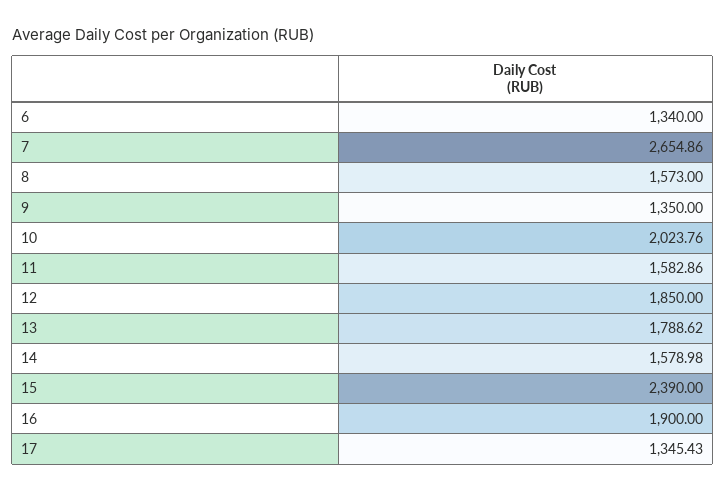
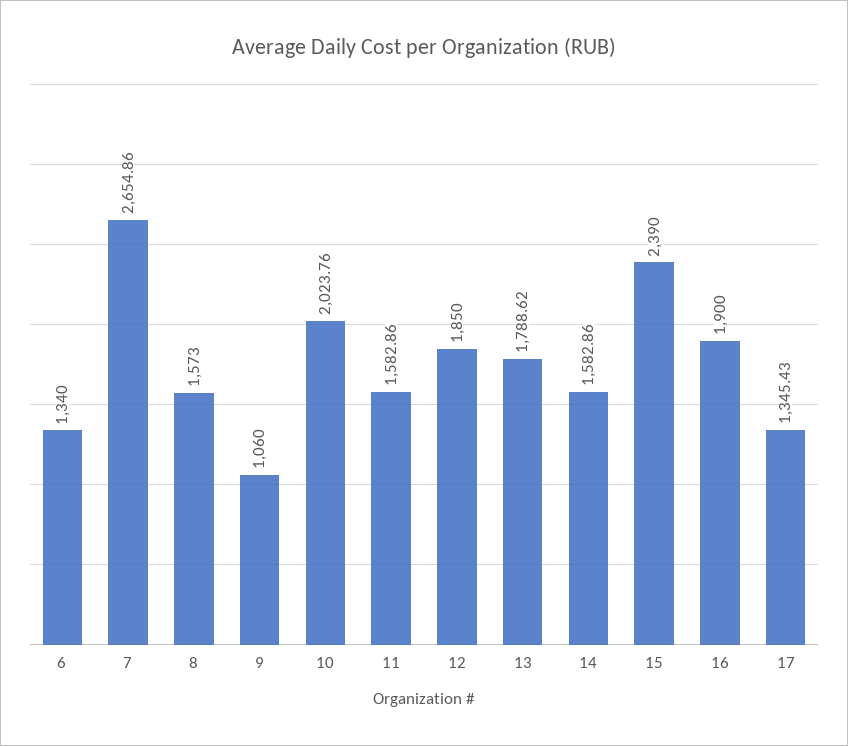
  {
    "6": 1340,
    "7": 2654.86,
    "8": 1573,
-   "9": 1350,
+   "9": 1060,
    "10": 2023.76,
    "11": 1582.86,
    "12": 1850,
    "13": 1788.62,
-   "14": 1578.98,
+   "14": 1582.86,
    "15": 2390,
    "16": 1900,
    "17": 1345.43
  }

